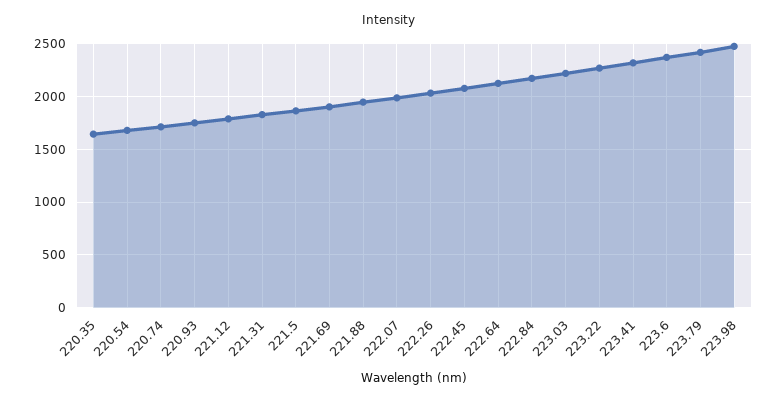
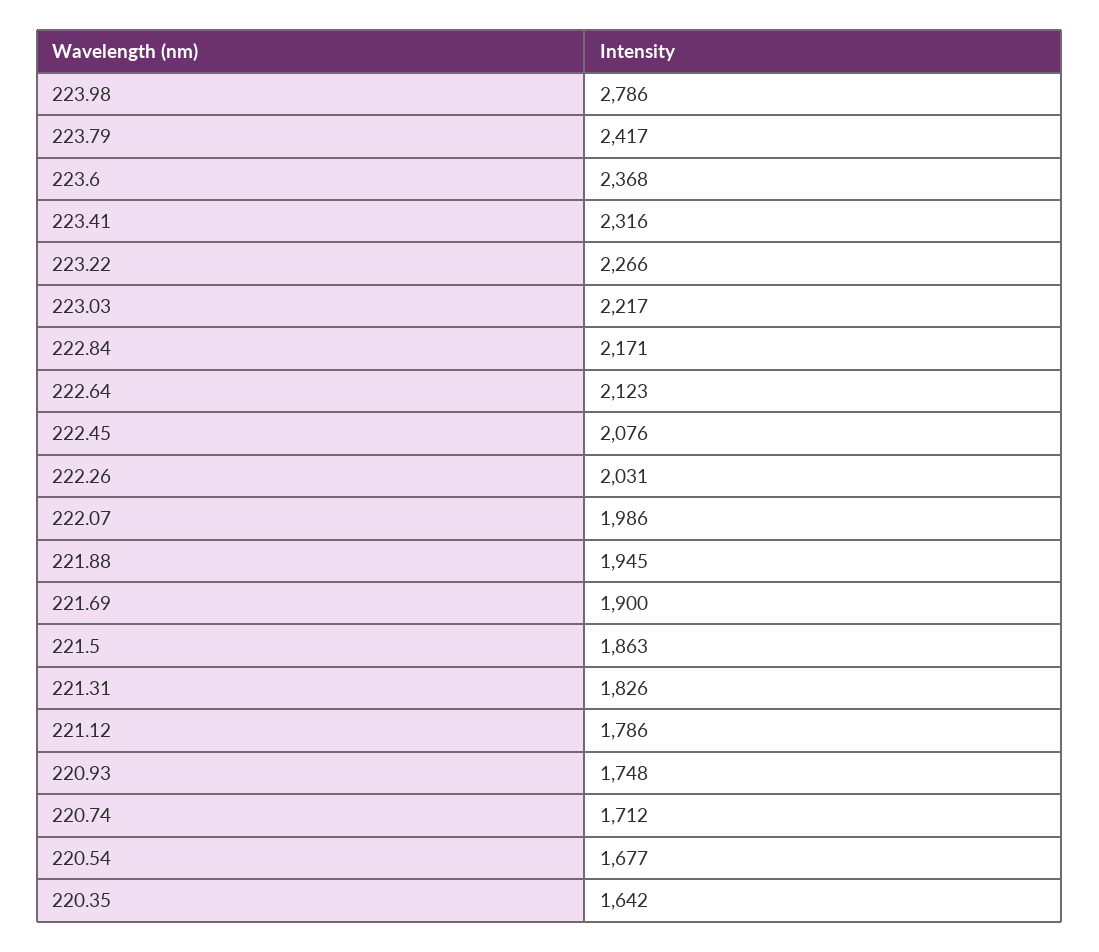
  {
    "220.35": 1642,
    "220.54": 1677,
    "220.74": 1712,
    "220.93": 1748,
    "221.12": 1786,
    "221.31": 1826,
    "221.5": 1863,
    "221.69": 1900,
    "221.88": 1945,
    "222.07": 1986,
    "222.26": 2031,
    "222.45": 2076,
    "222.64": 2123,
    "222.84": 2171,
    "223.03": 2217,
    "223.22": 2266,
    "223.41": 2316,
    "223.6": 2368,
    "223.79": 2417,
-   "223.98": 2500
+   "223.98": 2786
  }

